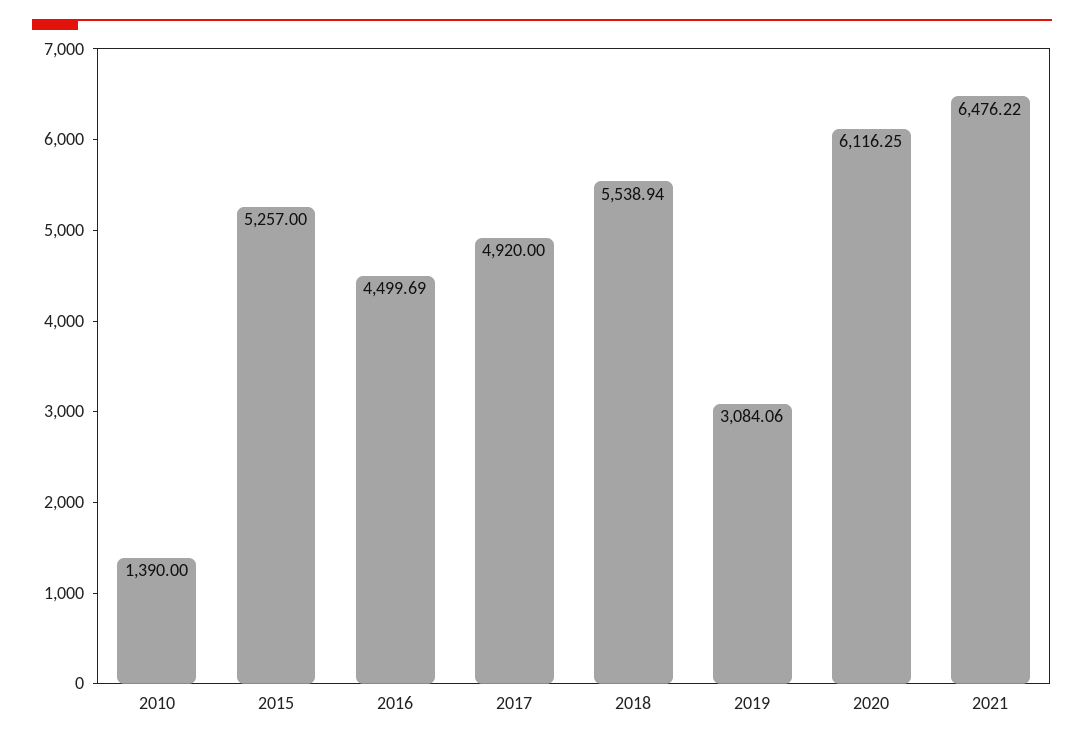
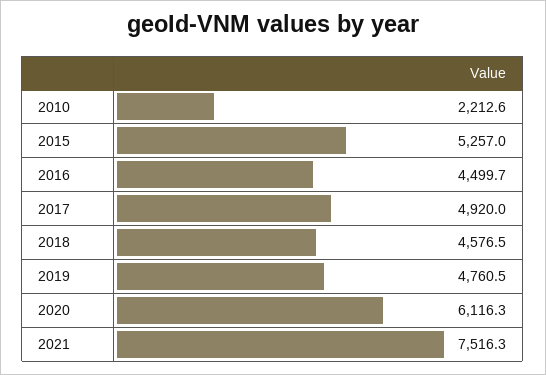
  {
-   "2010": 1390,
+   "2010": 2212.6,
    "2015": 5257,
    "2016": 4499.69,
    "2017": 4920,
-   "2018": 5538.94,
+   "2018": 4576.5,
-   "2019": 3084.06,
+   "2019": 4760.5,
    "2020": 6116.25,
-   "2021": 6476.22
+   "2021": 7516.3
  }

